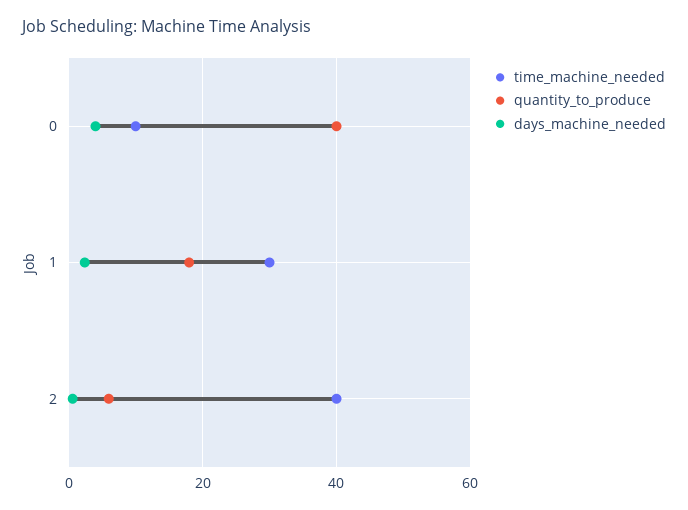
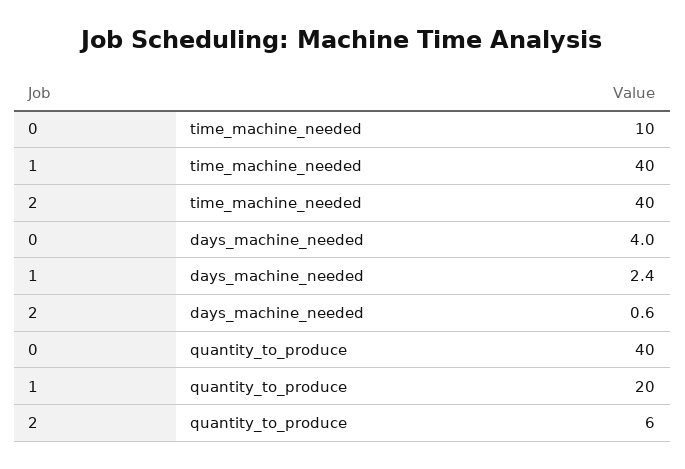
  {
    "time_machine_needed": {
      "0": 10,
-     "1": 30,
+     "1": 40,
      "2": 40
    },
    "quantity_to_produce": {
      "0": 40,
-     "1": 18,
+     "1": 20,
      "2": 6
    },
    "days_machine_needed": {
      "0": 4,
      "1": 2.4,
      "2": 0.6
    }
  }

